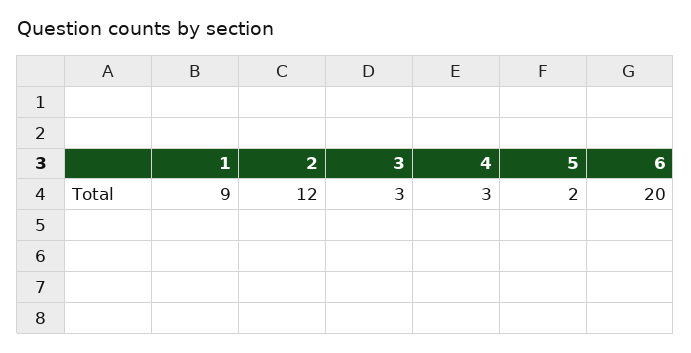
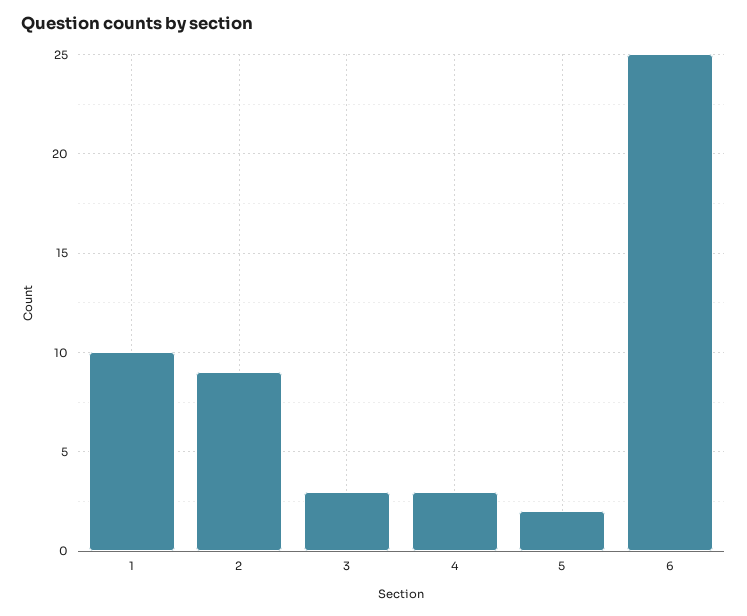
  {
-   "1": 9,
+   "1": 10,
-   "2": 12,
+   "2": 9,
    "3": 3,
    "4": 3,
    "5": 2,
-   "6": 20
+   "6": 25
  }

